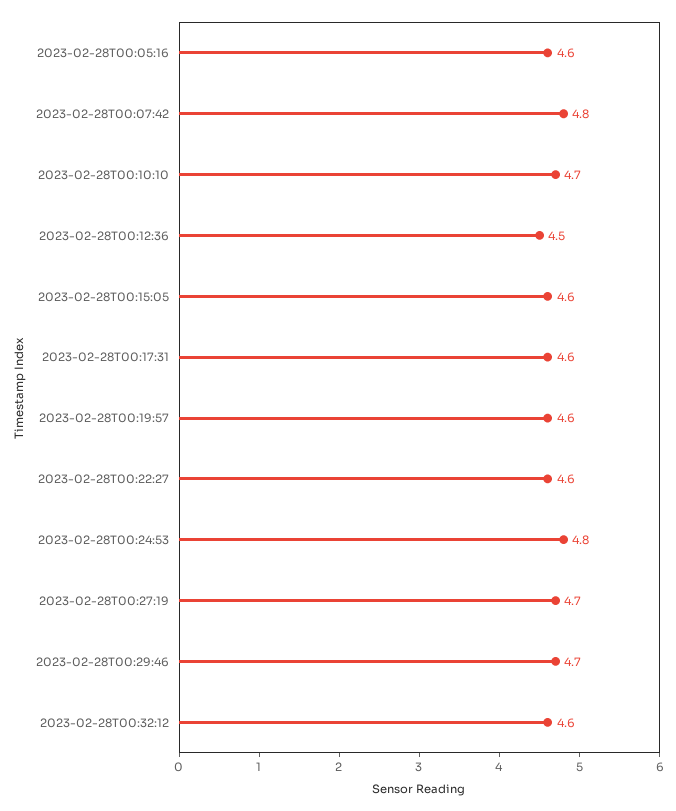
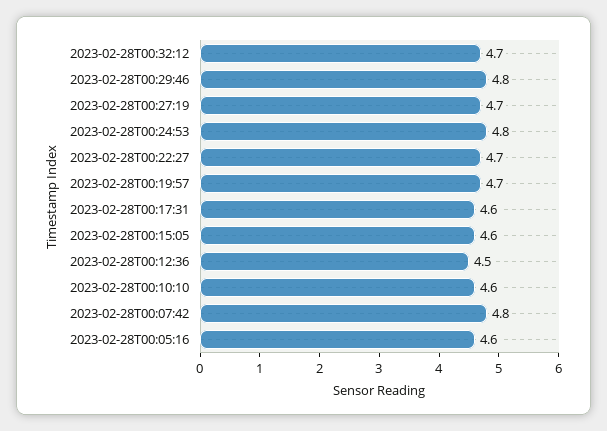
  {
    "2023-02-28T00:05:16": 4.6,
    "2023-02-28T00:07:42": 4.8,
-   "2023-02-28T00:10:10": 4.7,
+   "2023-02-28T00:10:10": 4.6,
    "2023-02-28T00:12:36": 4.5,
    "2023-02-28T00:15:05": 4.6,
    "2023-02-28T00:17:31": 4.6,
-   "2023-02-28T00:19:57": 4.6,
+   "2023-02-28T00:19:57": 4.7,
-   "2023-02-28T00:22:27": 4.6,
+   "2023-02-28T00:22:27": 4.7,
    "2023-02-28T00:24:53": 4.8,
    "2023-02-28T00:27:19": 4.7,
-   "2023-02-28T00:29:46": 4.7,
+   "2023-02-28T00:29:46": 4.8,
-   "2023-02-28T00:32:12": 4.6
+   "2023-02-28T00:32:12": 4.7
  }

